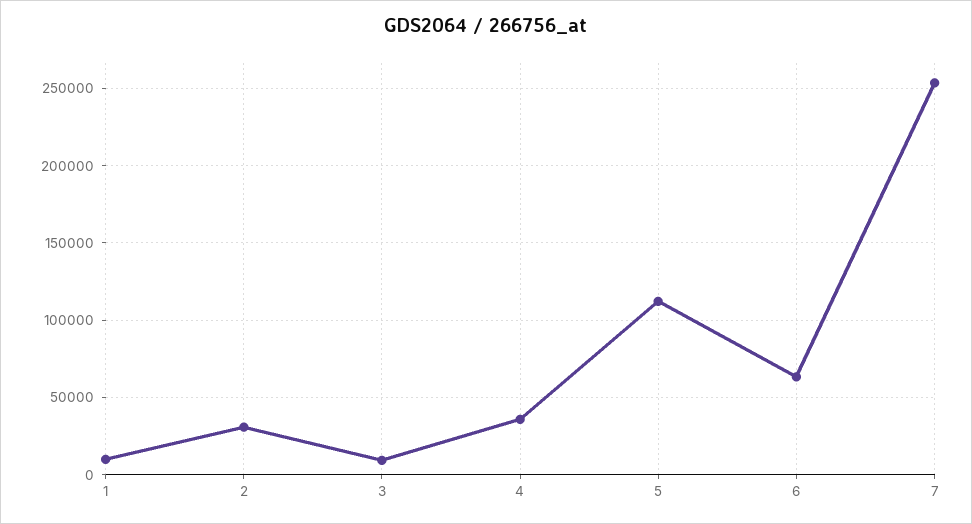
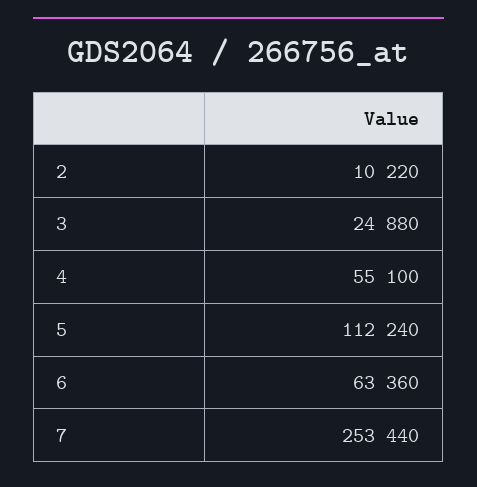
  {
-   "1": 10000,
-   "2": 30000,
+   "2": 10220,
-   "3": 10000,
+   "3": 24880,
-   "4": 35000,
+   "4": 55100,
    "5": 112240,
    "6": 63360,
    "7": 253440
  }

